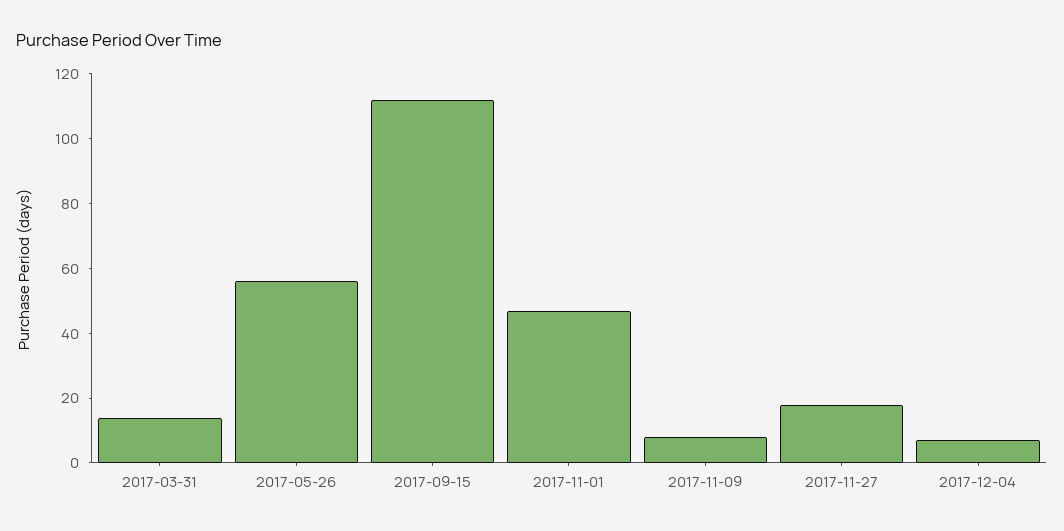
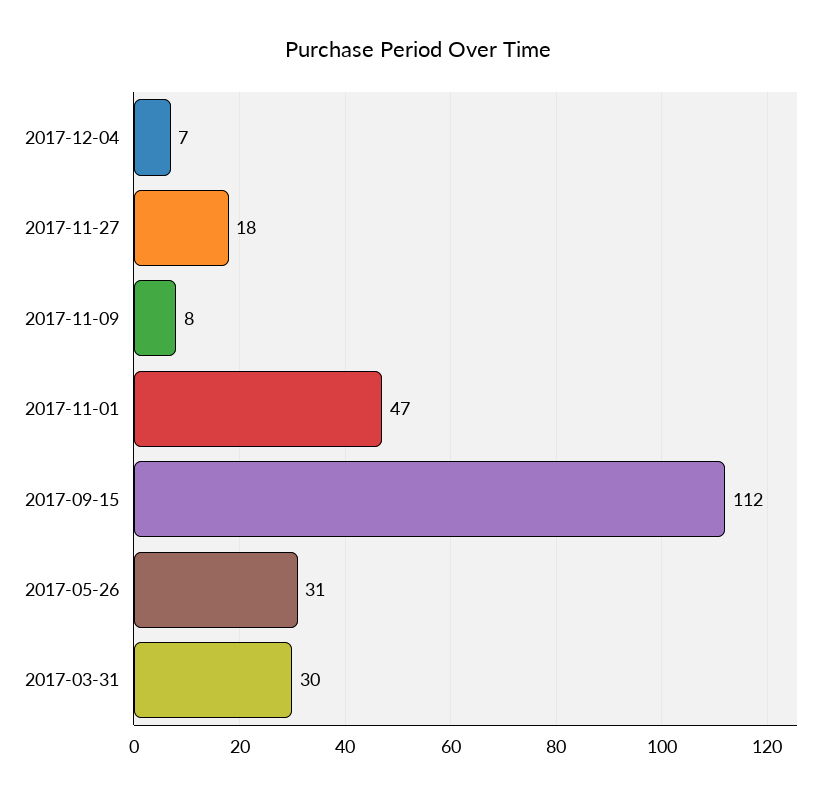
  {
-   "2017-03-31": 15,
+   "2017-03-31": 30,
-   "2017-05-26": 55,
+   "2017-05-26": 31,
    "2017-09-15": 112,
    "2017-11-01": 47,
    "2017-11-09": 8,
    "2017-11-27": 18,
    "2017-12-04": 7
  }

